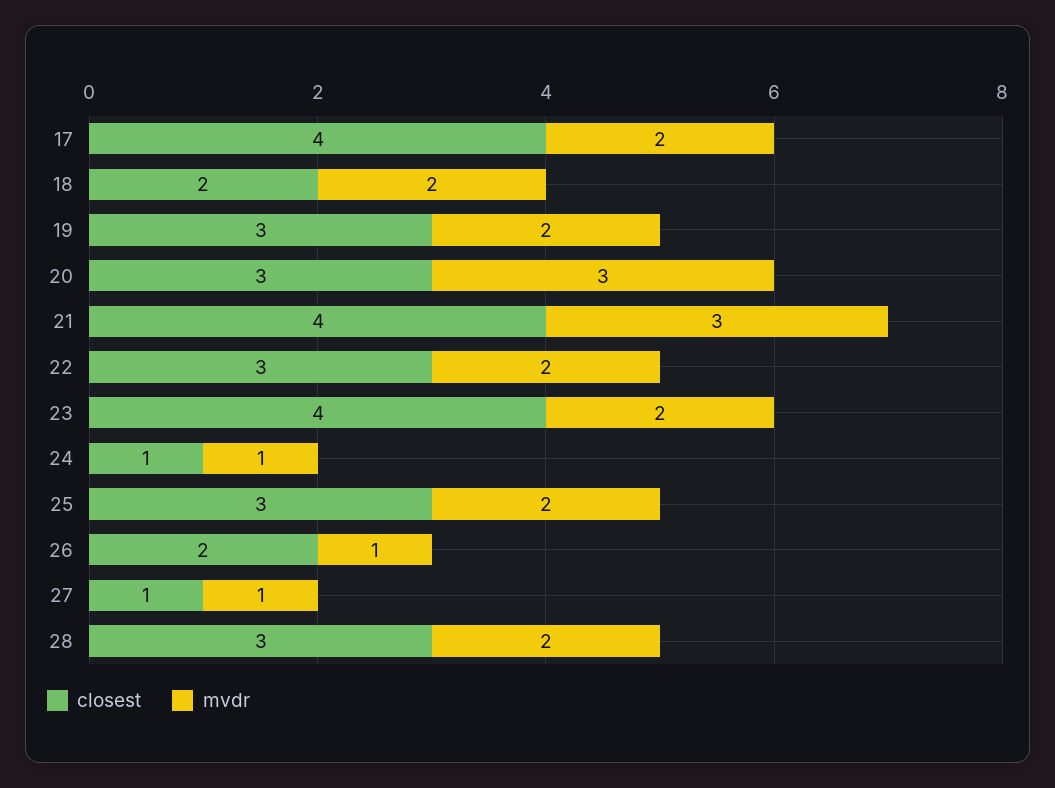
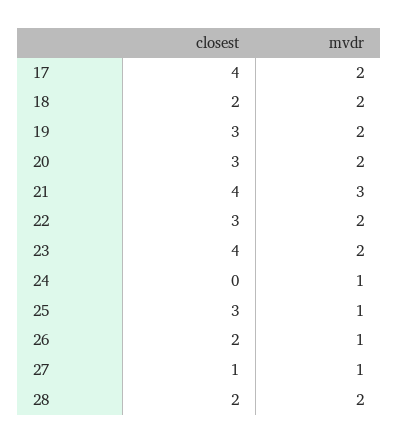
  {
    "closest": {
      "17": 4,
      "18": 2,
      "19": 3,
      "20": 3,
      "21": 4,
      "22": 3,
      "23": 4,
-     "24": 1,
+     "24": 0,
      "25": 3,
      "26": 2,
      "27": 1,
-     "28": 3
+     "28": 2
    },
    "mvdr": {
      "17": 2,
      "18": 2,
      "19": 2,
-     "20": 3,
+     "20": 2,
      "21": 3,
      "22": 2,
      "23": 2,
      "24": 1,
-     "25": 2,
+     "25": 1,
      "26": 1,
      "27": 1,
      "28": 2
    }
  }

